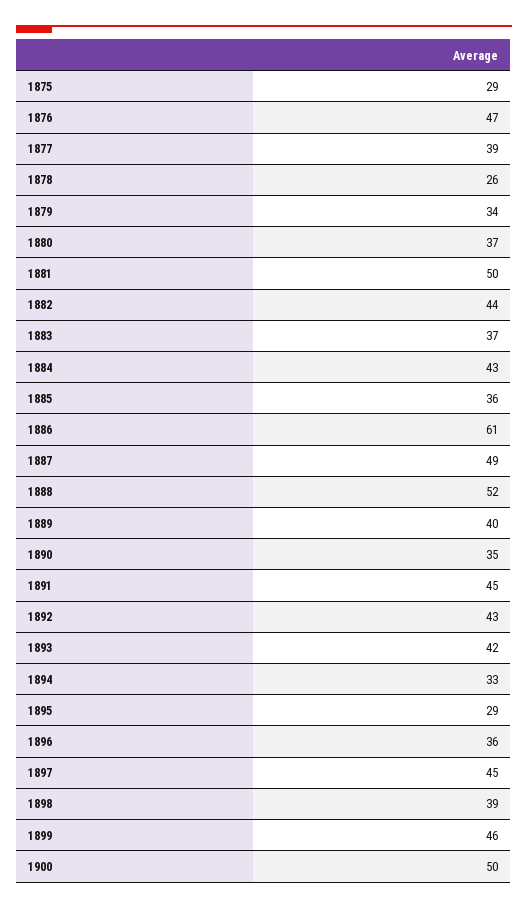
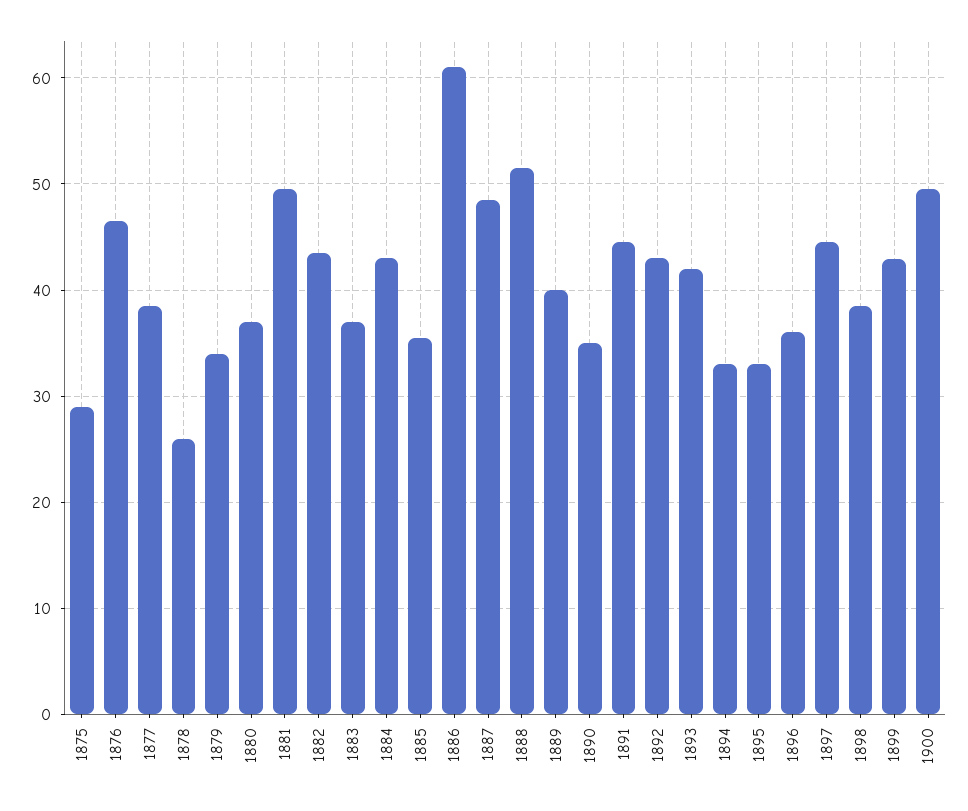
  {
    "1875": 29,
    "1876": 47,
    "1877": 39,
    "1878": 26,
    "1879": 34,
    "1880": 37,
    "1881": 50,
    "1882": 44,
    "1883": 37,
    "1884": 43,
    "1885": 36,
    "1886": 61,
    "1887": 49,
    "1888": 52,
    "1889": 40,
    "1890": 35,
    "1891": 45,
    "1892": 43,
    "1893": 42,
    "1894": 33,
-   "1895": 29,
+   "1895": 33,
    "1896": 36,
    "1897": 45,
    "1898": 39,
-   "1899": 46,
+   "1899": 43,
    "1900": 50
  }

